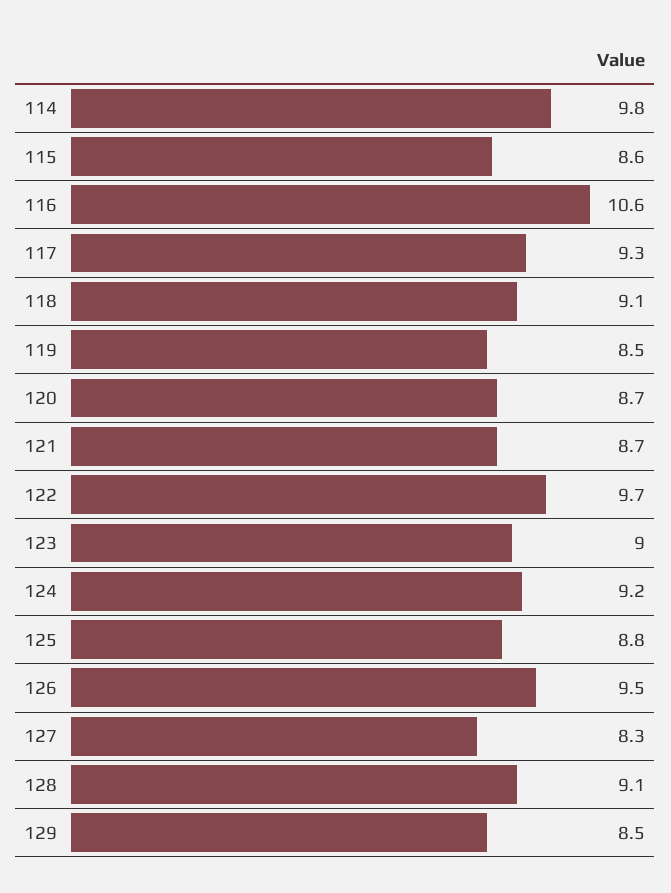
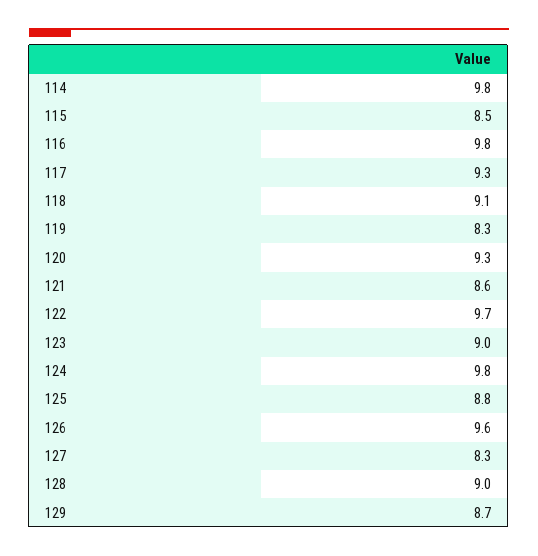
  {
    "114": 9.8,
-   "115": 8.6,
+   "115": 8.5,
-   "116": 10.6,
+   "116": 9.8,
    "117": 9.3,
    "118": 9.1,
-   "119": 8.5,
+   "119": 8.3,
-   "120": 8.7,
+   "120": 9.3,
-   "121": 8.7,
+   "121": 8.6,
    "122": 9.7,
    "123": 9,
-   "124": 9.2,
+   "124": 9.8,
    "125": 8.8,
-   "126": 9.5,
+   "126": 9.6,
    "127": 8.3,
-   "128": 9.1,
+   "128": 9,
-   "129": 8.5
+   "129": 8.7
  }

